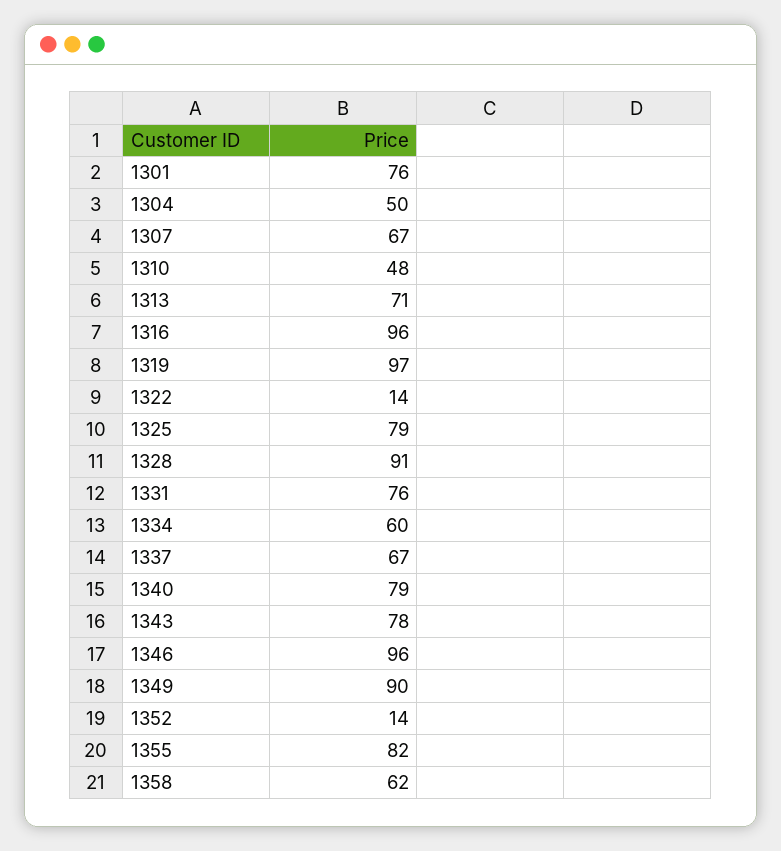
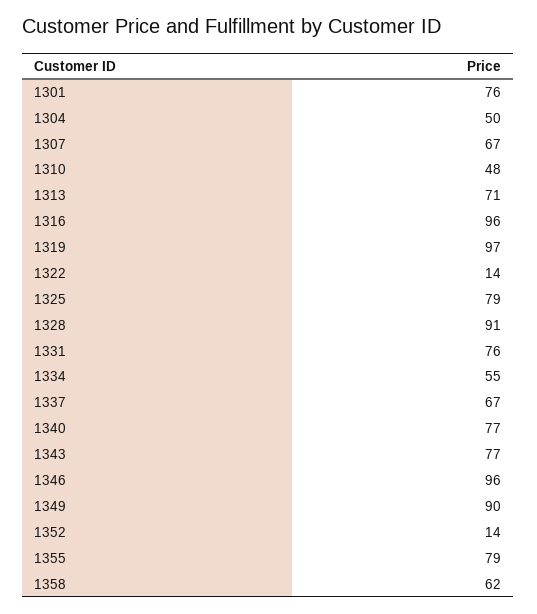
  {
    "1301": 76,
    "1304": 50,
    "1307": 67,
    "1310": 48,
    "1313": 71,
    "1316": 96,
    "1319": 97,
    "1322": 14,
    "1325": 79,
    "1328": 91,
    "1331": 76,
-   "1334": 60,
+   "1334": 55,
    "1337": 67,
-   "1340": 79,
+   "1340": 77,
-   "1343": 78,
+   "1343": 77,
    "1346": 96,
    "1349": 90,
    "1352": 14,
-   "1355": 82,
+   "1355": 79,
    "1358": 62
  }

